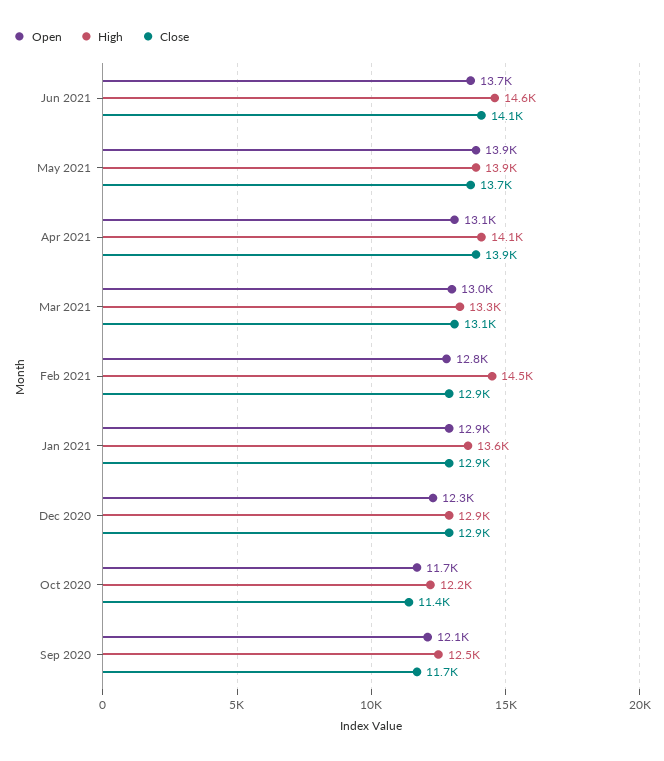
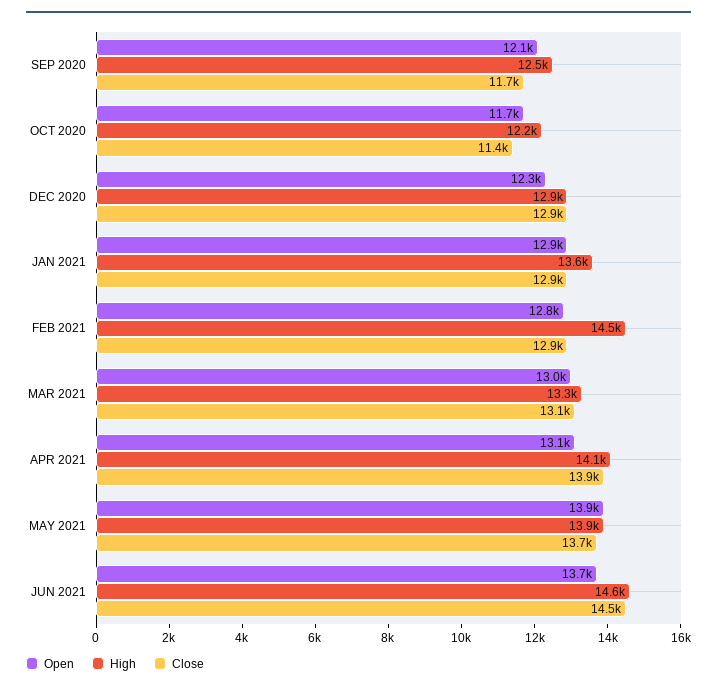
  {
    "Open": {
      "Jun 2021": 13700,
      "May 2021": 13900,
      "Apr 2021": 13100,
      "Mar 2021": 13000,
      "Feb 2021": 12800,
      "Jan 2021": 12900,
      "Dec 2020": 12300,
      "Oct 2020": 11700,
      "Sep 2020": 12100
    },
    "High": {
      "Jun 2021": 14600,
      "May 2021": 13900,
      "Apr 2021": 14100,
      "Mar 2021": 13300,
      "Feb 2021": 14500,
      "Jan 2021": 13600,
      "Dec 2020": 12900,
      "Oct 2020": 12200,
      "Sep 2020": 12500
    },
    "Close": {
-     "Jun 2021": 14100,
+     "Jun 2021": 14500,
      "May 2021": 13700,
      "Apr 2021": 13900,
      "Mar 2021": 13100,
      "Feb 2021": 12900,
      "Jan 2021": 12900,
      "Dec 2020": 12900,
      "Oct 2020": 11400,
      "Sep 2020": 11700
    }
  }

